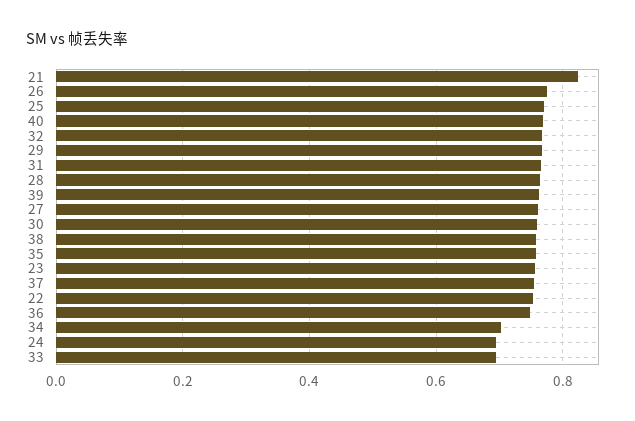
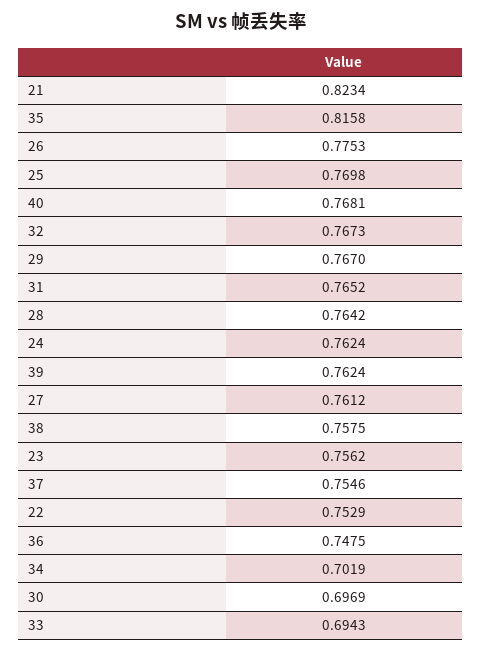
  {
    "21": 0.8234,
    "26": 0.7753,
    "25": 0.7698,
    "40": 0.7681,
    "32": 0.7673,
    "29": 0.767,
    "31": 0.7652,
    "28": 0.7642,
    "39": 0.7624,
    "27": 0.7612,
-   "30": 0.76,
+   "30": 0.6969,
    "38": 0.7575,
-   "35": 0.76,
+   "35": 0.8158,
    "23": 0.7562,
    "37": 0.7546,
    "22": 0.7529,
    "36": 0.7475,
    "34": 0.7019,
-   "24": 0.7,
+   "24": 0.7624,
    "33": 0.6943
  }

